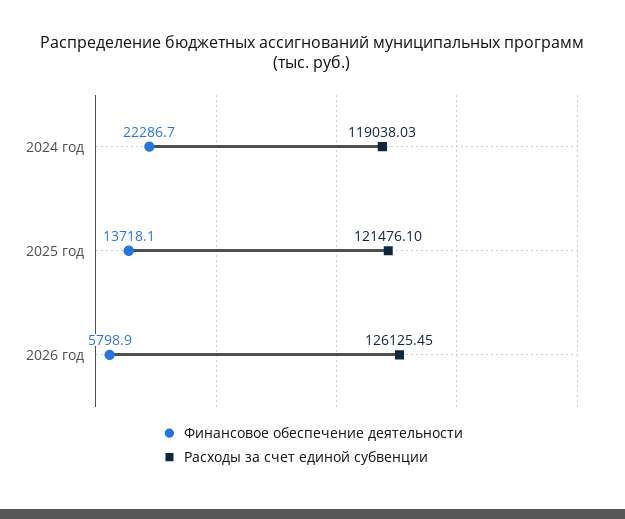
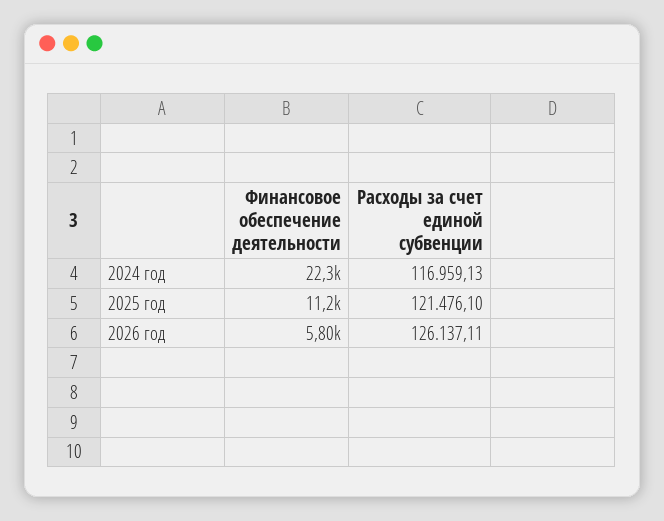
  {
    "Финансовое обеспечение деятельности": {
      "2024 год": 22286.7,
-     "2025 год": 13718.1,
+     "2025 год": 11200,
      "2026 год": 5798.9
    },
    "Расходы за счет единой субвенции": {
-     "2024 год": 119038.03,
+     "2024 год": 116959.13,
      "2025 год": 121476.1,
-     "2026 год": 126125.45
+     "2026 год": 126137.11
    }
  }

